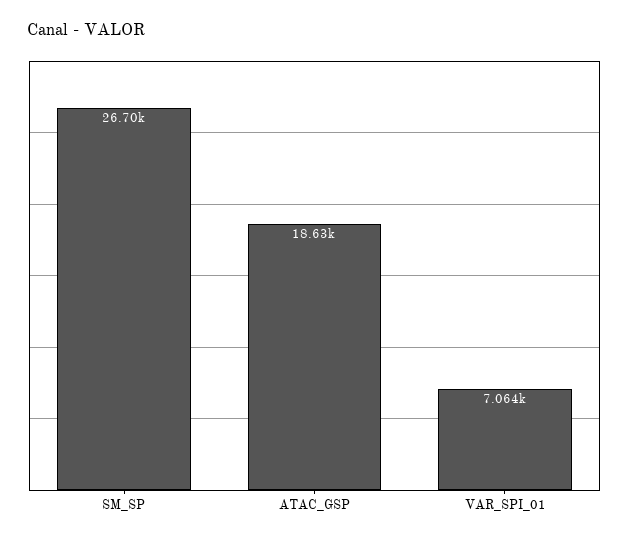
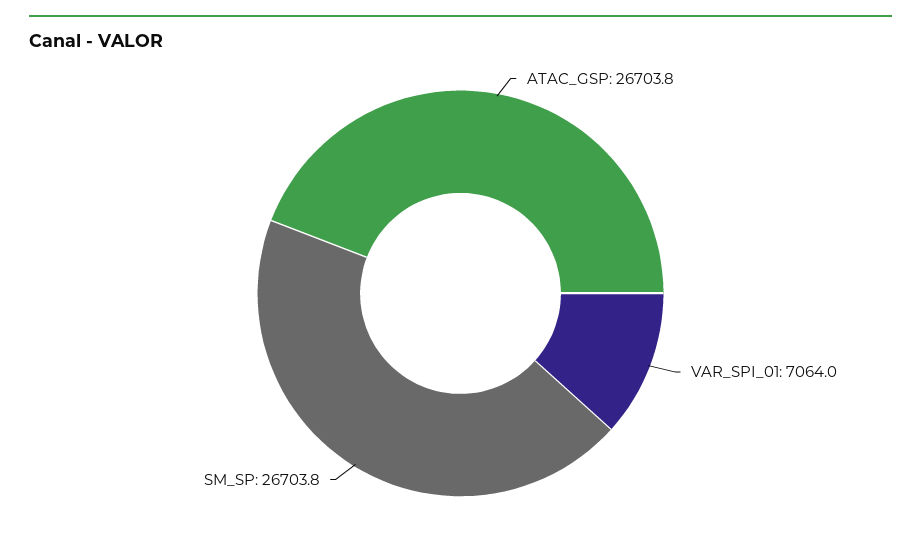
  {
    "SM_SP": 26703.8,
-   "ATAC_GSP": 18630,
+   "ATAC_GSP": 26703.8,
    "VAR_SPI_01": 7064
  }

